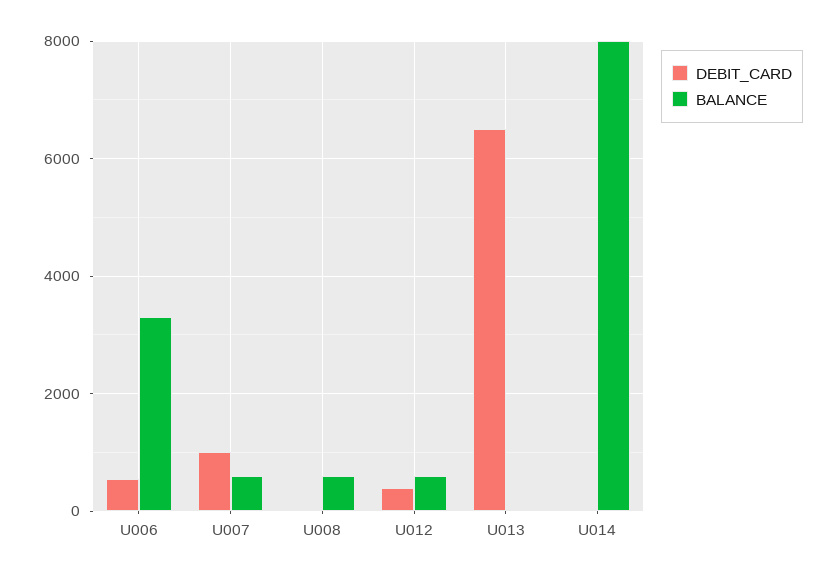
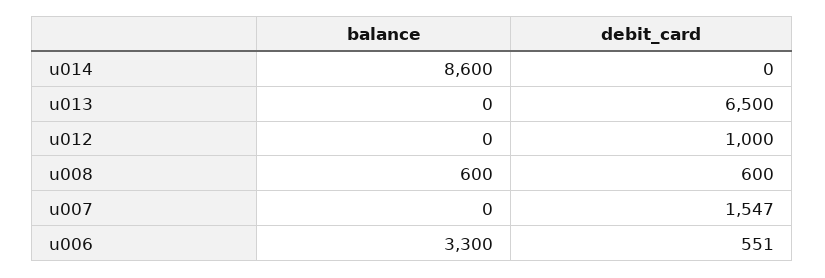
  {
    "DEBIT_CARD": {
      "U006": 551,
-     "U007": 1000,
+     "U007": 1547,
-     "U008": 0,
+     "U008": 600,
-     "U012": 400,
+     "U012": 1000,
      "U013": 6500,
      "U014": 0
    },
    "BALANCE": {
      "U006": 3300,
-     "U007": 600,
+     "U007": 0,
      "U008": 600,
-     "U012": 600,
+     "U012": 0,
      "U013": 0,
-     "U014": 8000
+     "U014": 8600
    }
  }

